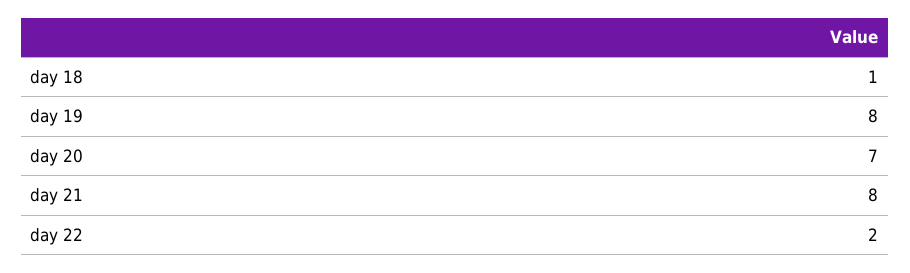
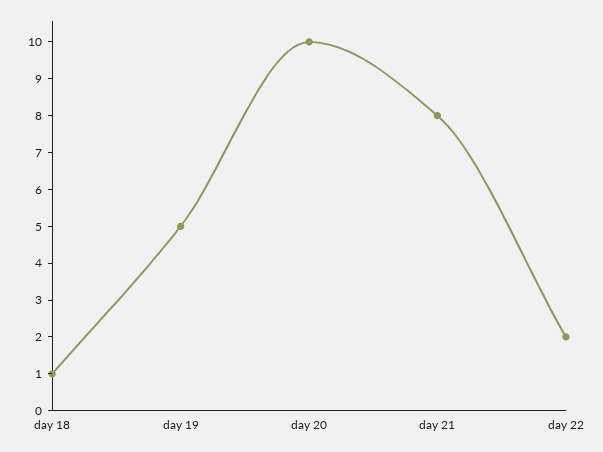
  {
    "day 18": 1,
-   "day 19": 8,
+   "day 19": 5,
-   "day 20": 7,
+   "day 20": 10,
    "day 21": 8,
    "day 22": 2
  }

